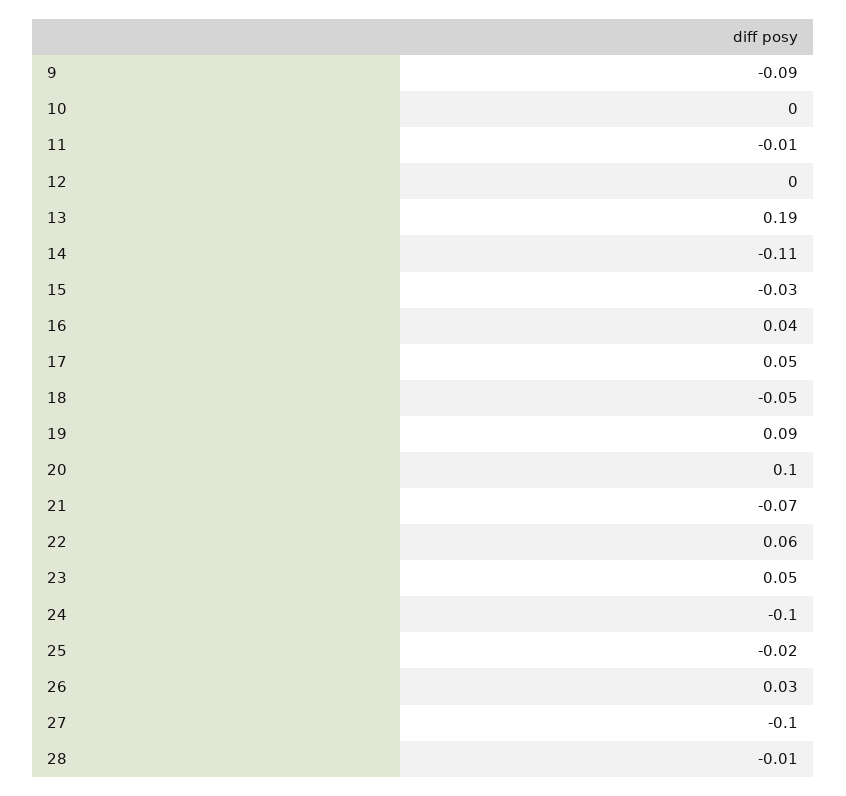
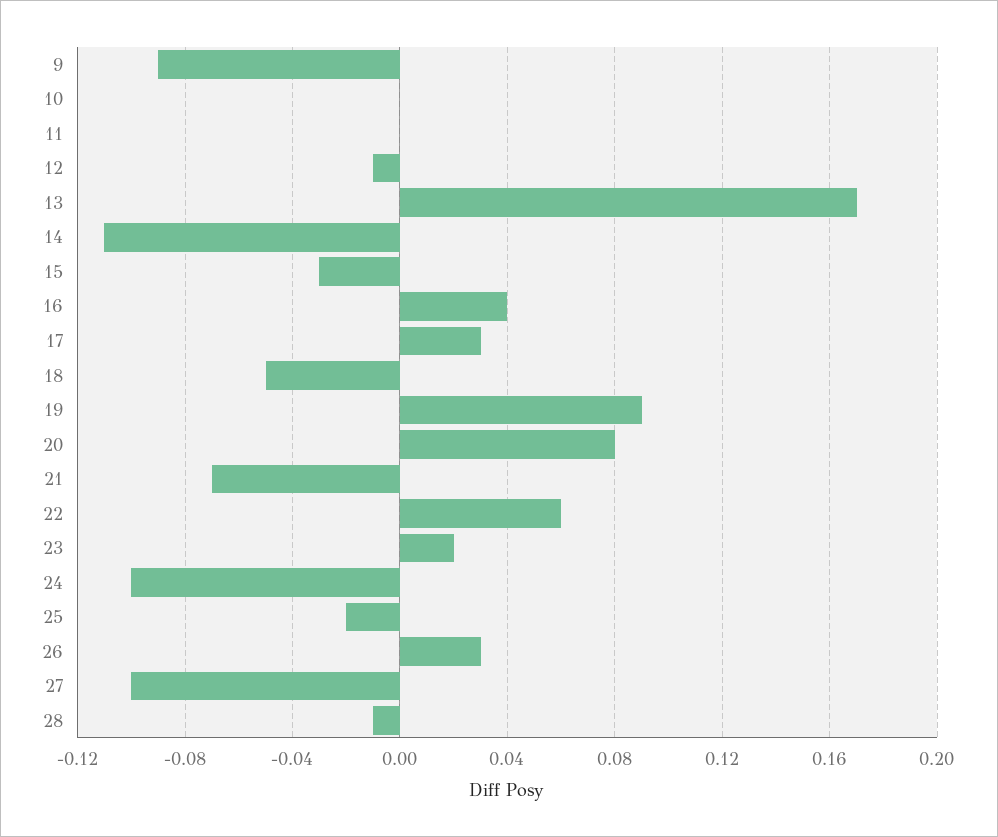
  {
    "9": -0.09,
    "10": 0,
-   "11": -0.01,
+   "11": 0,
-   "12": 0,
+   "12": -0.01,
-   "13": 0.19,
+   "13": 0.17,
    "14": -0.11,
    "15": -0.03,
    "16": 0.04,
-   "17": 0.05,
+   "17": 0.03,
    "18": -0.05,
    "19": 0.09,
-   "20": 0.1,
+   "20": 0.08,
    "21": -0.07,
    "22": 0.06,
-   "23": 0.05,
+   "23": 0.02,
    "24": -0.1,
    "25": -0.02,
    "26": 0.03,
    "27": -0.1,
    "28": -0.01
  }

